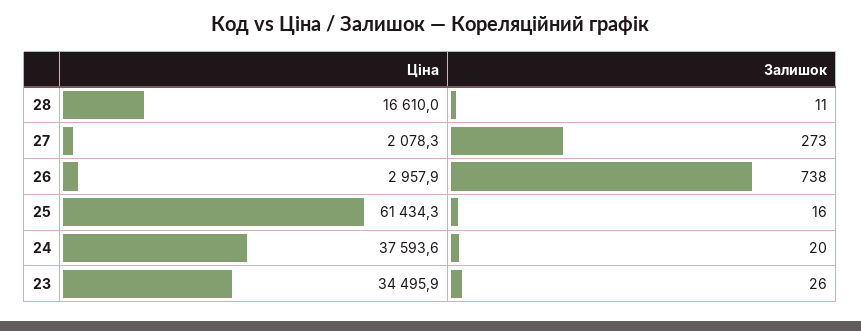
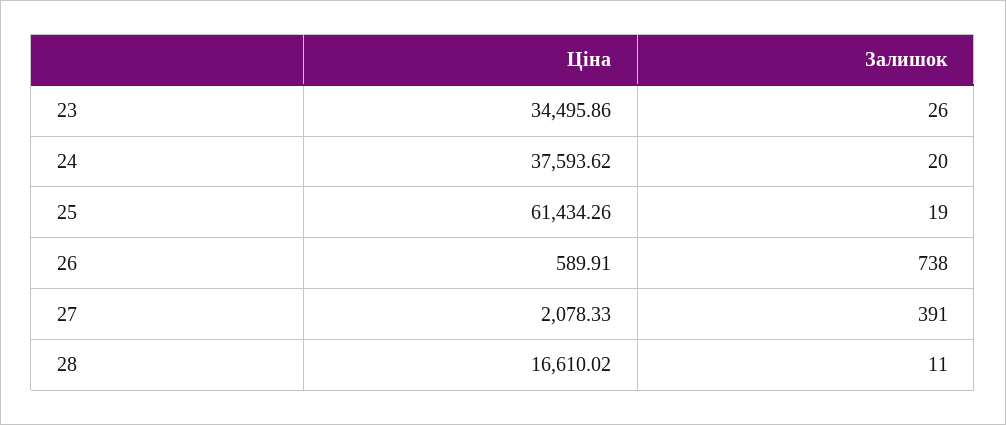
  {
    "Ціна": {
      "28": 16610.02,
      "27": 2078.33,
-     "26": 2957.9,
+     "26": 589.91,
      "25": 61434.26,
      "24": 37593.62,
      "23": 34495.86
    },
    "Залишок": {
      "28": 11,
-     "27": 273,
+     "27": 391,
      "26": 738,
-     "25": 16,
+     "25": 19,
      "24": 20,
      "23": 26
    }
  }

